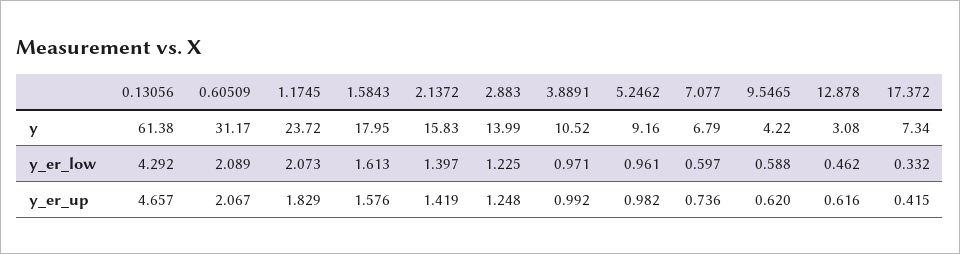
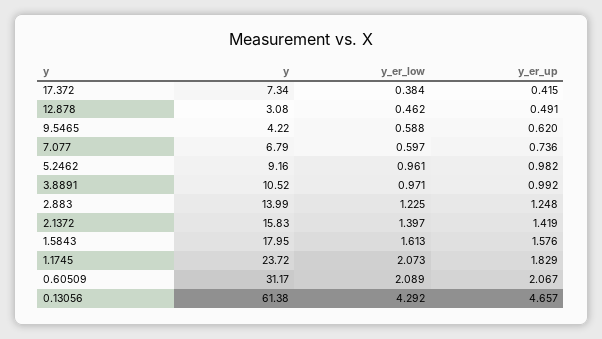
  {
    "0.13056": {
      "y": 61.38,
      "y_er_low": 4.292,
      "y_er_up": 4.657
    },
    "0.60509": {
      "y": 31.17,
      "y_er_low": 2.089,
      "y_er_up": 2.067
    },
    "1.1745": {
      "y": 23.72,
      "y_er_low": 2.073,
      "y_er_up": 1.829
    },
    "1.5843": {
      "y": 17.95,
      "y_er_low": 1.613,
      "y_er_up": 1.576
    },
    "2.1372": {
      "y": 15.83,
      "y_er_low": 1.397,
      "y_er_up": 1.419
    },
    "2.883": {
      "y": 13.99,
      "y_er_low": 1.225,
      "y_er_up": 1.248
    },
    "3.8891": {
      "y": 10.52,
      "y_er_low": 0.971,
      "y_er_up": 0.992
    },
    "5.2462": {
      "y": 9.16,
      "y_er_low": 0.961,
      "y_er_up": 0.982
    },
    "7.077": {
      "y": 6.79,
      "y_er_low": 0.597,
      "y_er_up": 0.736
    },
    "9.5465": {
      "y": 4.22,
      "y_er_low": 0.588,
      "y_er_up": 0.62
    },
    "12.878": {
      "y": 3.08,
      "y_er_low": 0.462,
-     "y_er_up": 0.616
+     "y_er_up": 0.491
    },
    "17.372": {
      "y": 7.34,
-     "y_er_low": 0.332,
+     "y_er_low": 0.384,
      "y_er_up": 0.415
    }
  }

